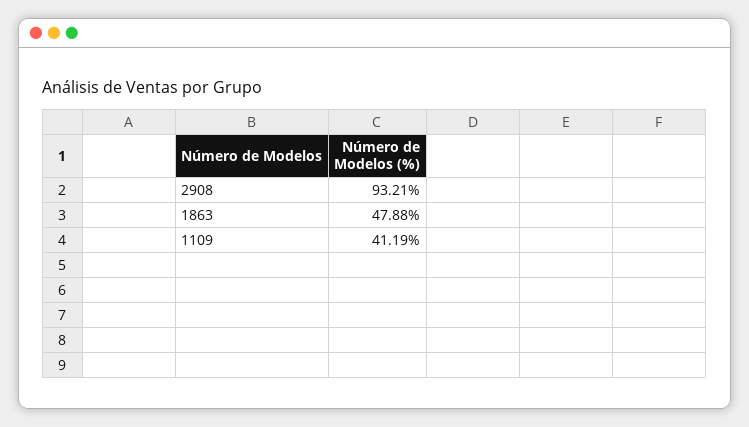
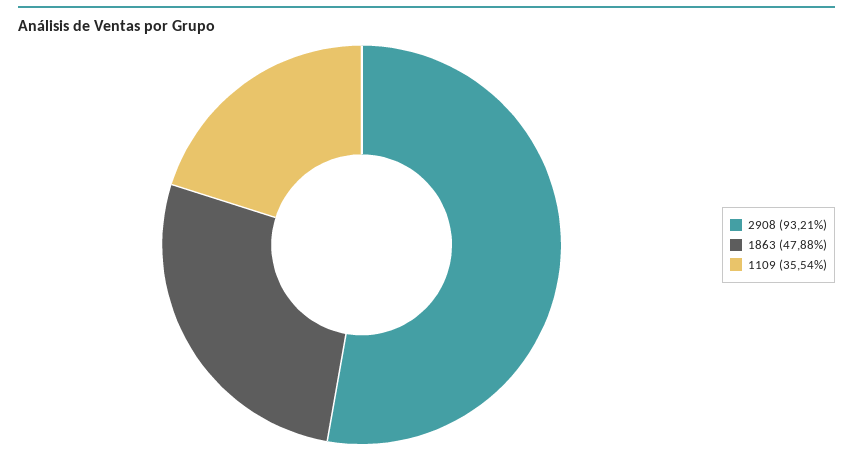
  {
    "2908": 93.21,
    "1863": 47.88,
-   "1109": 41.19
+   "1109": 35.54
  }

